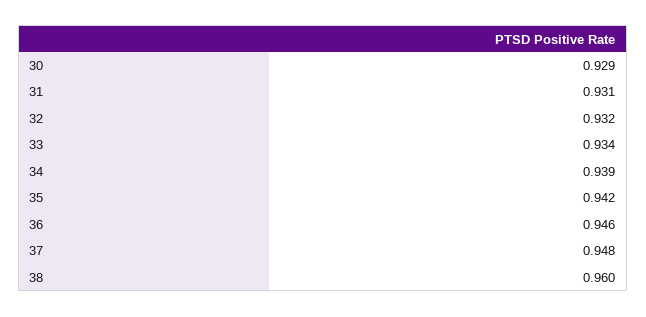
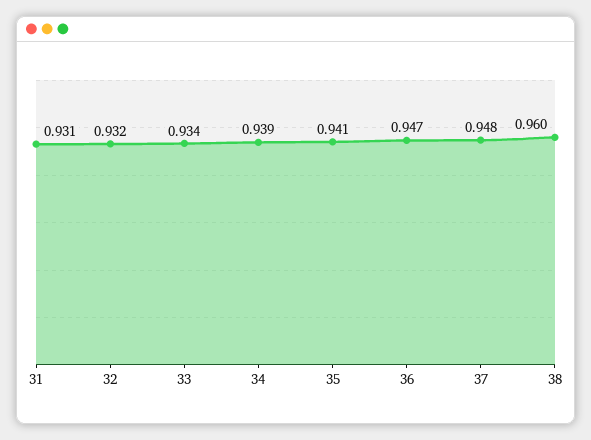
  {
-   "30": 0.929,
    "31": 0.931,
    "32": 0.932,
    "33": 0.934,
    "34": 0.939,
-   "35": 0.942,
+   "35": 0.941,
-   "36": 0.946,
+   "36": 0.947,
    "37": 0.948,
    "38": 0.96
  }

